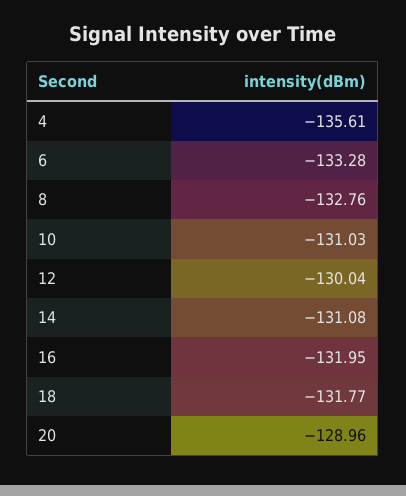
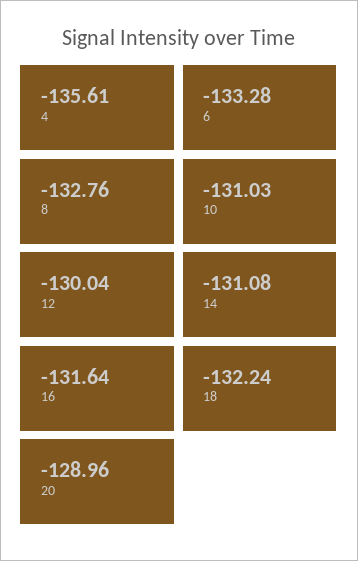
  {
    "4": -135.61,
    "6": -133.28,
    "8": -132.76,
    "10": -131.03,
    "12": -130.04,
    "14": -131.08,
-   "16": -131.95,
+   "16": -131.64,
-   "18": -131.77,
+   "18": -132.24,
    "20": -128.96
  }

